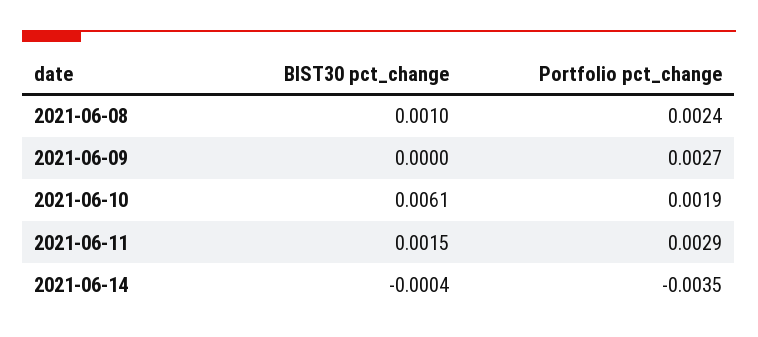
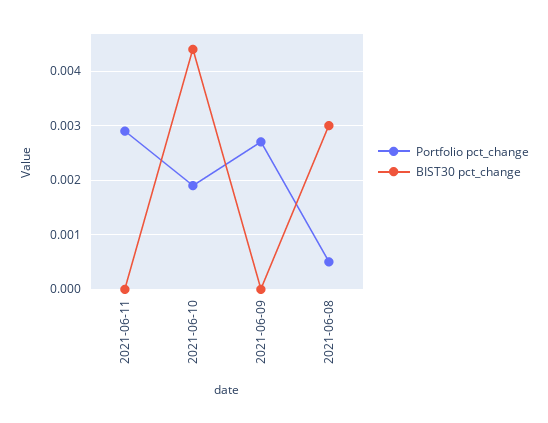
  {
    "BIST30 pct_change": {
-     "2021-06-08": 0.001,
+     "2021-06-08": 0.003,
      "2021-06-09": 0,
-     "2021-06-10": 0.0061,
+     "2021-06-10": 0.0045,
-     "2021-06-11": 0.0015,
+     "2021-06-11": 0
-     "2021-06-14": -0.0004
    },
    "Portfolio pct_change": {
-     "2021-06-08": 0.0024,
+     "2021-06-08": 0.0005,
      "2021-06-09": 0.0027,
      "2021-06-10": 0.0019,
-     "2021-06-11": 0.0029,
+     "2021-06-11": 0.0029
-     "2021-06-14": -0.0035
    }
  }

